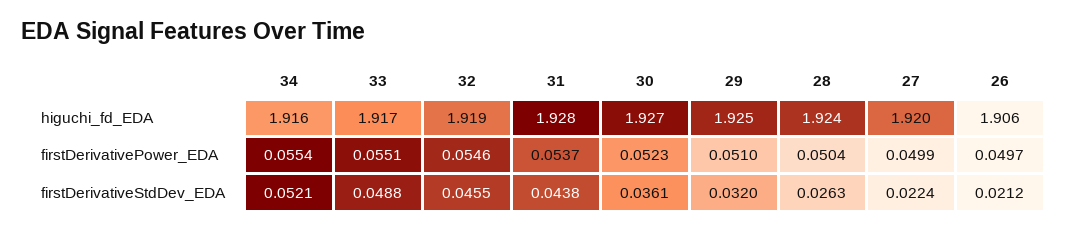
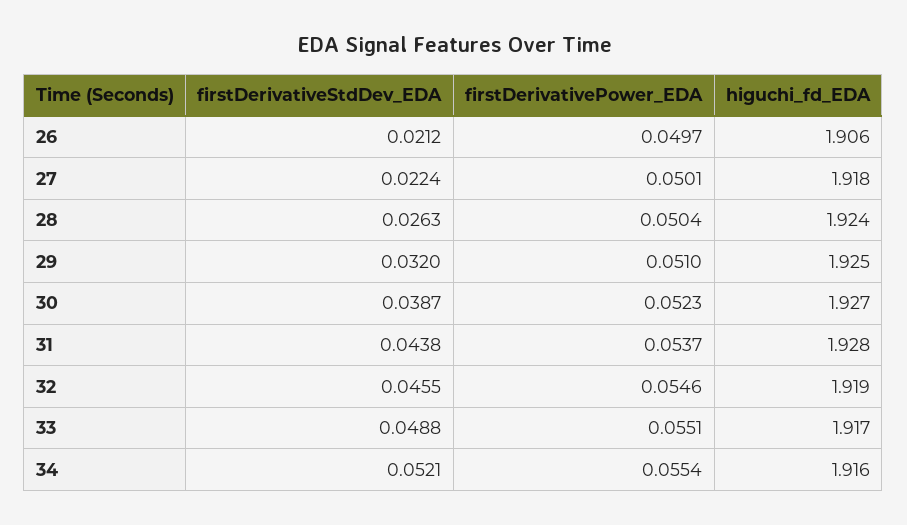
  {
    "34": {
      "higuchi_fd_EDA": 1.916,
      "firstDerivativePower_EDA": 0.0554,
      "firstDerivativeStdDev_EDA": 0.0521
    },
    "33": {
      "higuchi_fd_EDA": 1.917,
      "firstDerivativePower_EDA": 0.0551,
      "firstDerivativeStdDev_EDA": 0.0488
    },
    "32": {
      "higuchi_fd_EDA": 1.919,
      "firstDerivativePower_EDA": 0.0546,
      "firstDerivativeStdDev_EDA": 0.0455
    },
    "31": {
      "higuchi_fd_EDA": 1.928,
      "firstDerivativePower_EDA": 0.0537,
      "firstDerivativeStdDev_EDA": 0.0438
    },
    "30": {
      "higuchi_fd_EDA": 1.927,
      "firstDerivativePower_EDA": 0.0523,
-     "firstDerivativeStdDev_EDA": 0.0361
+     "firstDerivativeStdDev_EDA": 0.0387
    },
    "29": {
      "higuchi_fd_EDA": 1.925,
      "firstDerivativePower_EDA": 0.051,
      "firstDerivativeStdDev_EDA": 0.032
    },
    "28": {
      "higuchi_fd_EDA": 1.924,
      "firstDerivativePower_EDA": 0.0504,
      "firstDerivativeStdDev_EDA": 0.0263
    },
    "27": {
-     "higuchi_fd_EDA": 1.92,
+     "higuchi_fd_EDA": 1.918,
-     "firstDerivativePower_EDA": 0.0499,
+     "firstDerivativePower_EDA": 0.0501,
      "firstDerivativeStdDev_EDA": 0.0224
    },
    "26": {
      "higuchi_fd_EDA": 1.906,
      "firstDerivativePower_EDA": 0.0497,
      "firstDerivativeStdDev_EDA": 0.0212
    }
  }

